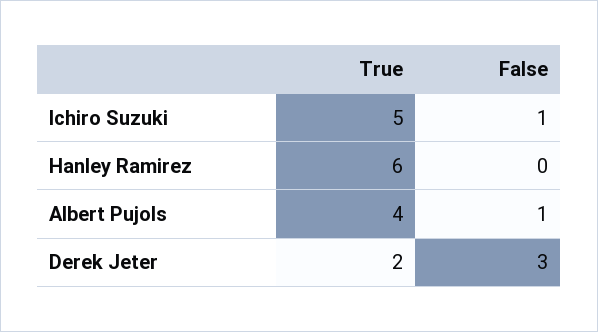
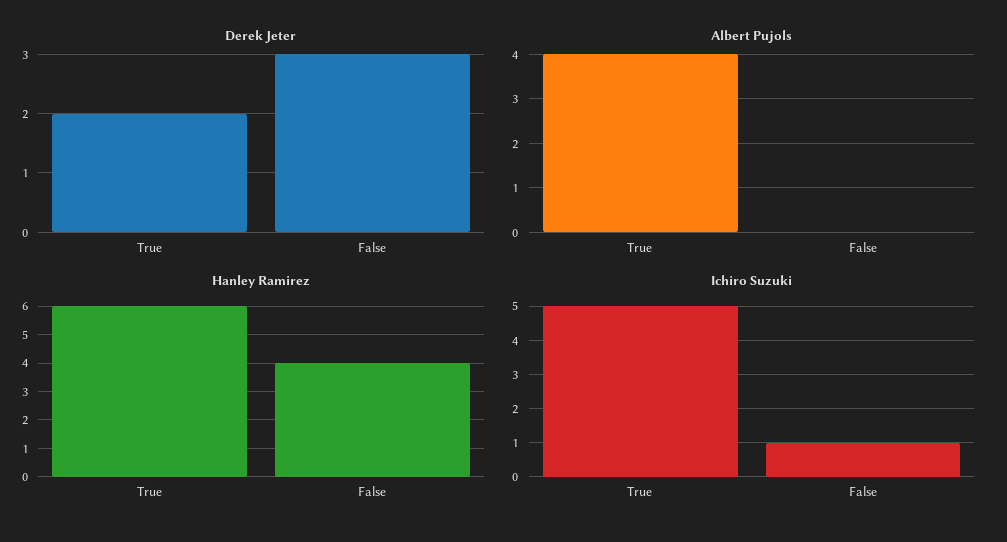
  {
    "Ichiro Suzuki": {
      "True": 5,
      "False": 1
    },
    "Hanley Ramirez": {
      "True": 6,
-     "False": 0
+     "False": 4
    },
    "Albert Pujols": {
      "True": 4,
-     "False": 1
+     "False": 0
    },
    "Derek Jeter": {
      "True": 2,
      "False": 3
    }
  }

